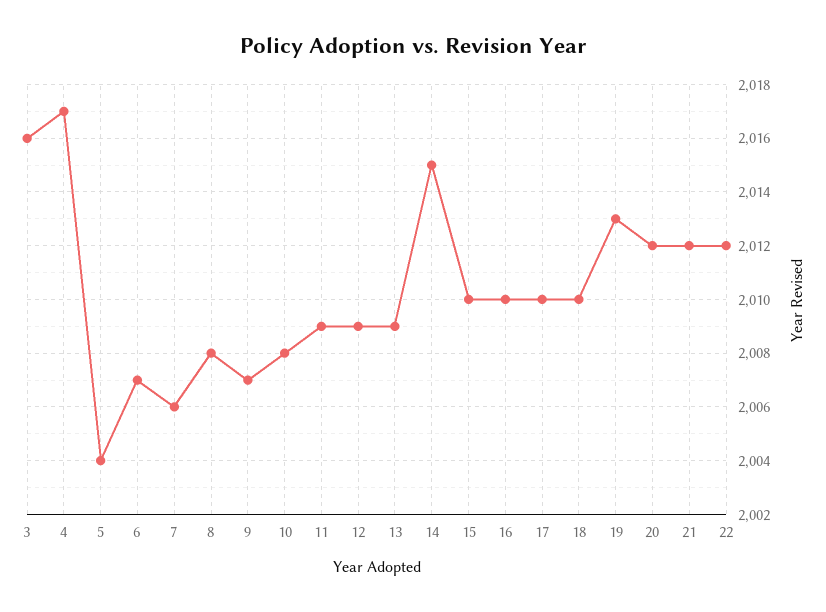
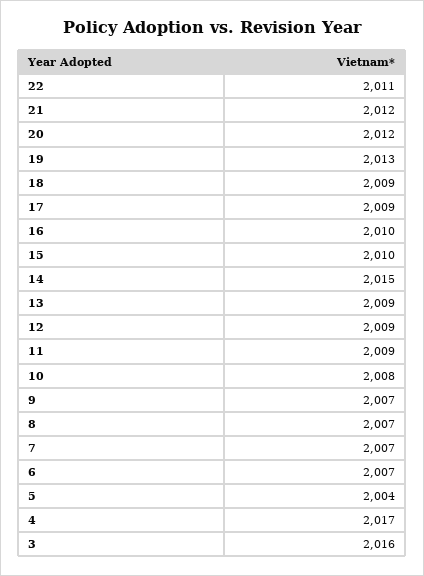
  {
    "3": 2016,
    "4": 2017,
    "5": 2004,
    "6": 2007,
-   "7": 2006,
+   "7": 2007,
-   "8": 2008,
+   "8": 2007,
    "9": 2007,
    "10": 2008,
    "11": 2009,
    "12": 2009,
    "13": 2009,
    "14": 2015,
    "15": 2010,
    "16": 2010,
-   "17": 2010,
+   "17": 2009,
-   "18": 2010,
+   "18": 2009,
    "19": 2013,
    "20": 2012,
    "21": 2012,
-   "22": 2012
+   "22": 2011
  }

